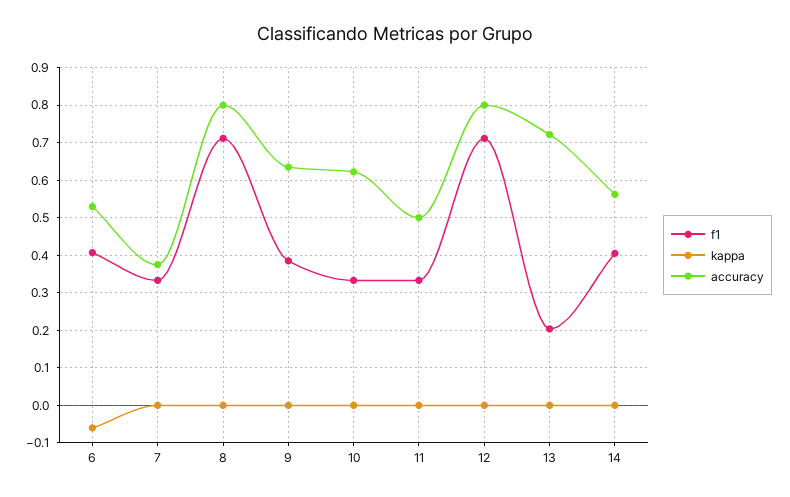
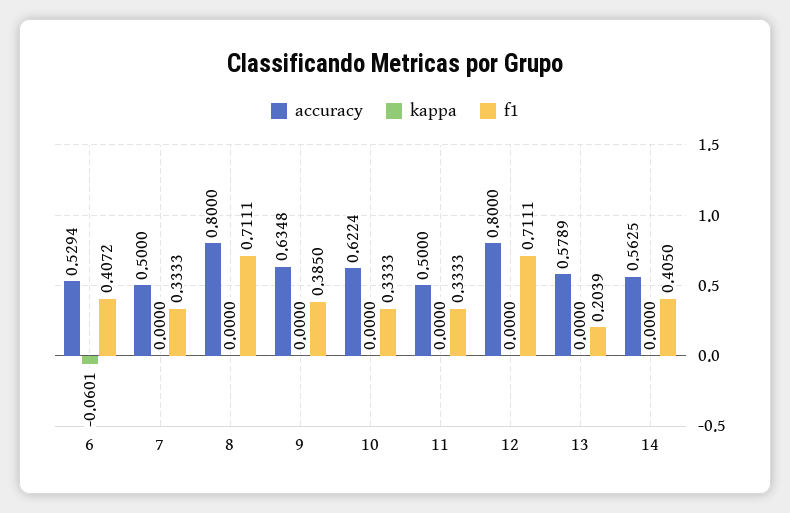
  {
    "f1": {
      "6": 0.4072,
      "7": 0.3333,
      "8": 0.7111,
      "9": 0.385,
      "10": 0.3333,
      "11": 0.3333,
      "12": 0.7111,
      "13": 0.2039,
      "14": 0.405
    },
    "kappa": {
      "6": -0.0601,
      "7": 0,
      "8": 0,
      "9": 0,
      "10": 0,
      "11": 0,
      "12": 0,
      "13": 0,
      "14": 0
    },
    "accuracy": {
      "6": 0.5294,
-     "7": 0.38,
+     "7": 0.5,
      "8": 0.8,
      "9": 0.6348,
      "10": 0.6224,
      "11": 0.5,
      "12": 0.8,
-     "13": 0.72,
+     "13": 0.5789,
      "14": 0.5625
    }
  }

